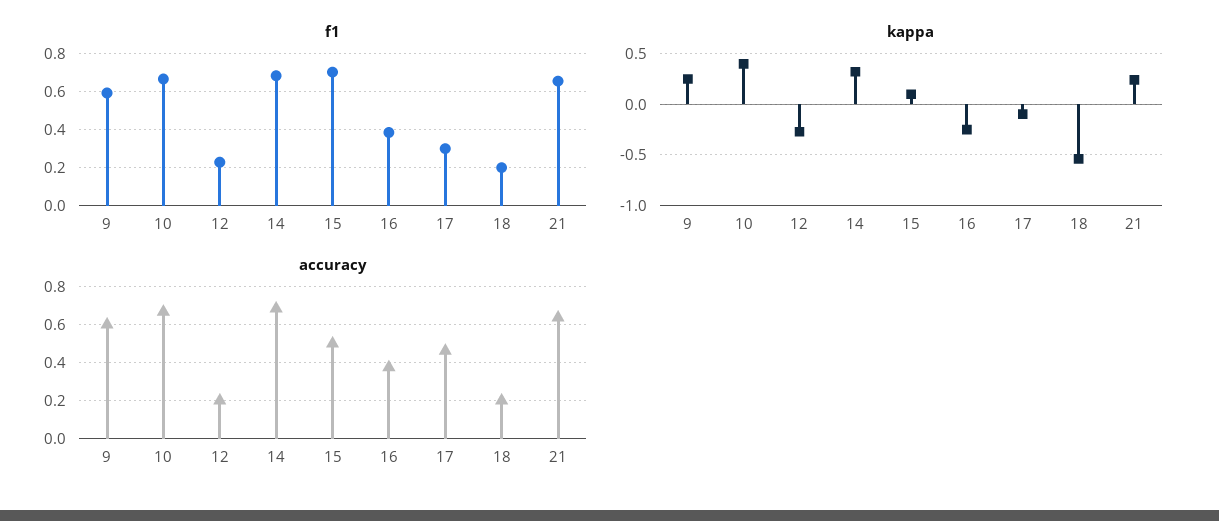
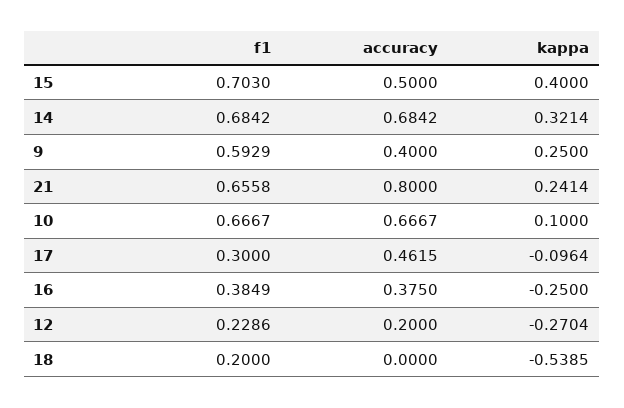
  {
    "f1": {
      "9": 0.5929,
      "10": 0.6667,
      "12": 0.2286,
      "14": 0.6842,
      "15": 0.703,
      "16": 0.3849,
      "17": 0.3,
      "18": 0.2,
      "21": 0.6558
    },
    "kappa": {
      "9": 0.25,
-     "10": 0.4,
+     "10": 0.1,
      "12": -0.2704,
      "14": 0.3214,
-     "15": 0.1,
+     "15": 0.4,
      "16": -0.25,
      "17": -0.0964,
      "18": -0.5385,
      "21": 0.2414
    },
    "accuracy": {
-     "9": 0.6,
+     "9": 0.4,
      "10": 0.6667,
      "12": 0.2,
      "14": 0.6842,
      "15": 0.5,
      "16": 0.375,
      "17": 0.4615,
-     "18": 0.2,
+     "18": 0,
-     "21": 0.65
+     "21": 0.8
    }
  }

